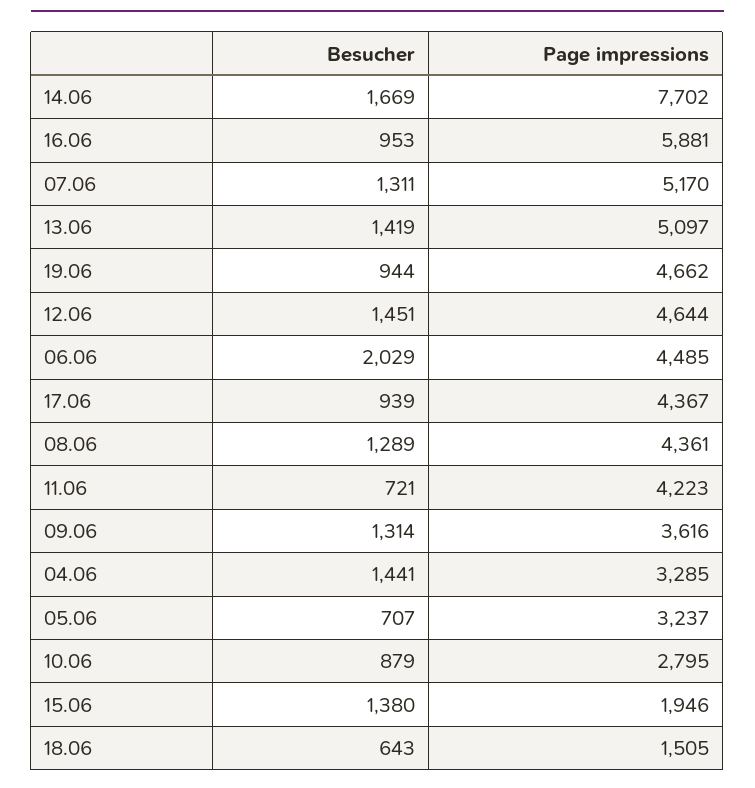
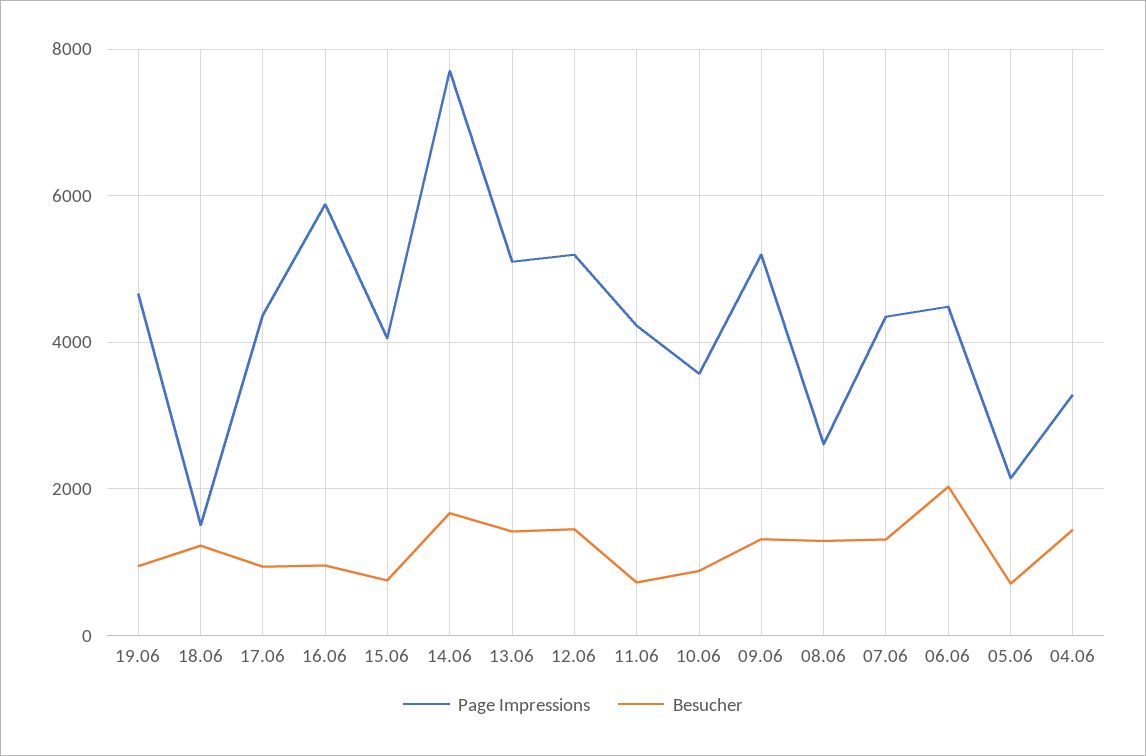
  {
    "Besucher": {
      "14.06": 1669,
      "16.06": 953,
      "07.06": 1311,
      "13.06": 1419,
      "19.06": 944,
      "12.06": 1451,
      "06.06": 2029,
      "17.06": 939,
      "08.06": 1289,
      "11.06": 721,
      "09.06": 1314,
      "04.06": 1441,
      "05.06": 707,
      "10.06": 879,
-     "15.06": 1380,
+     "15.06": 800,
-     "18.06": 643
+     "18.06": 1200
    },
    "Page impressions": {
      "14.06": 7702,
      "16.06": 5881,
-     "07.06": 5170,
+     "07.06": 4400,
      "13.06": 5097,
      "19.06": 4662,
-     "12.06": 4644,
+     "12.06": 5200,
      "06.06": 4485,
      "17.06": 4367,
-     "08.06": 4361,
+     "08.06": 2600,
      "11.06": 4223,
-     "09.06": 3616,
+     "09.06": 5200,
      "04.06": 3285,
-     "05.06": 3237,
+     "05.06": 2200,
-     "10.06": 2795,
+     "10.06": 3600,
-     "15.06": 1946,
+     "15.06": 4000,
      "18.06": 1505
    }
  }

